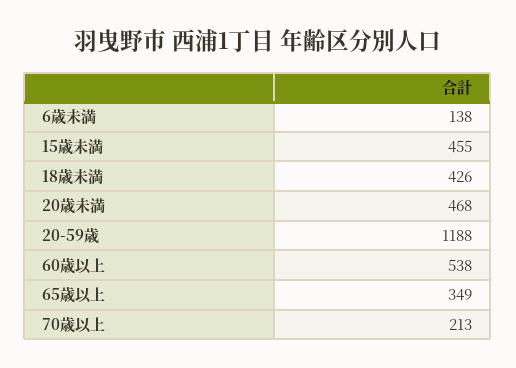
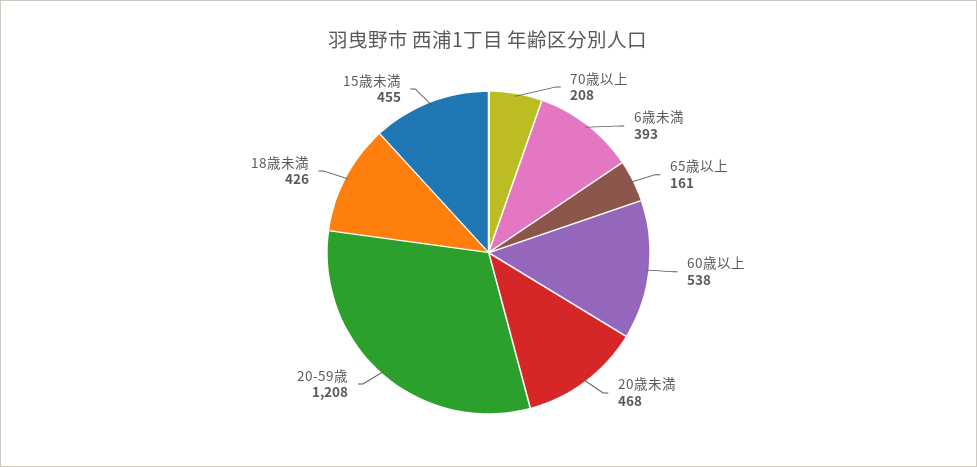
  {
-   "6歳未満": 138,
+   "6歳未満": 393,
    "15歳未満": 455,
    "18歳未満": 426,
    "20歳未満": 468,
-   "20-59歳": 1188,
+   "20-59歳": 1208,
    "60歳以上": 538,
-   "65歳以上": 349,
+   "65歳以上": 161,
-   "70歳以上": 213
+   "70歳以上": 208
  }

